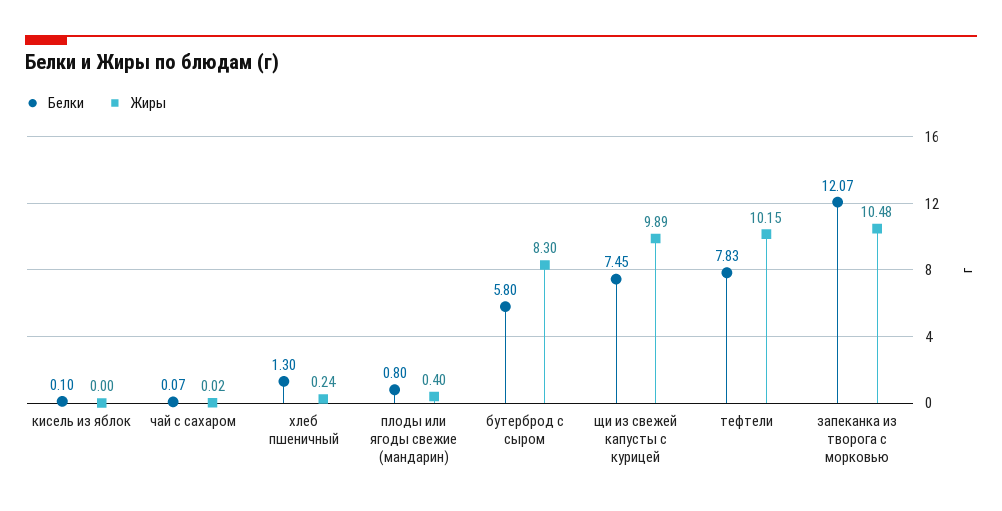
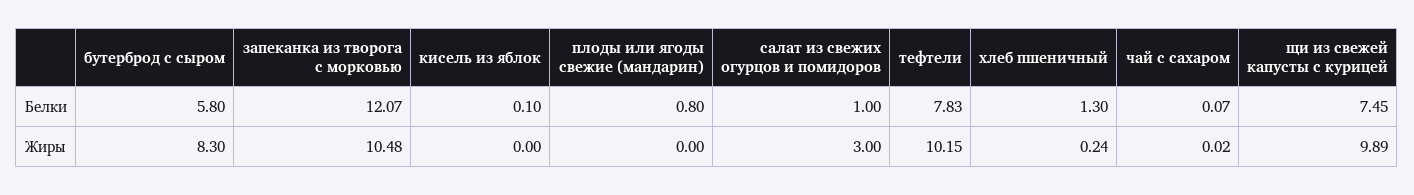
  {
    "Белки": {
      "кисель из яблок": 0.1,
      "чай с сахаром": 0.07,
      "хлеб пшеничный": 1.3,
      "плоды или ягоды свежие (мандарин)": 0.8,
      "бутерброд с сыром": 5.8,
      "щи из свежей капусты с курицей": 7.45,
      "тефтели": 7.83,
-     "запеканка из творога с морковью": 12.07
+     "запеканка из творога с морковью": 12.07,
+     "салат из свежих огурцов и помидоров": 1
    },
    "Жиры": {
      "кисель из яблок": 0,
      "чай с сахаром": 0.02,
      "хлеб пшеничный": 0.24,
-     "плоды или ягоды свежие (мандарин)": 0.4,
+     "плоды или ягоды свежие (мандарин)": 0,
      "бутерброд с сыром": 8.3,
      "щи из свежей капусты с курицей": 9.89,
      "тефтели": 10.15,
-     "запеканка из творога с морковью": 10.48
+     "запеканка из творога с морковью": 10.48,
+     "салат из свежих огурцов и помидоров": 3
    }
  }

